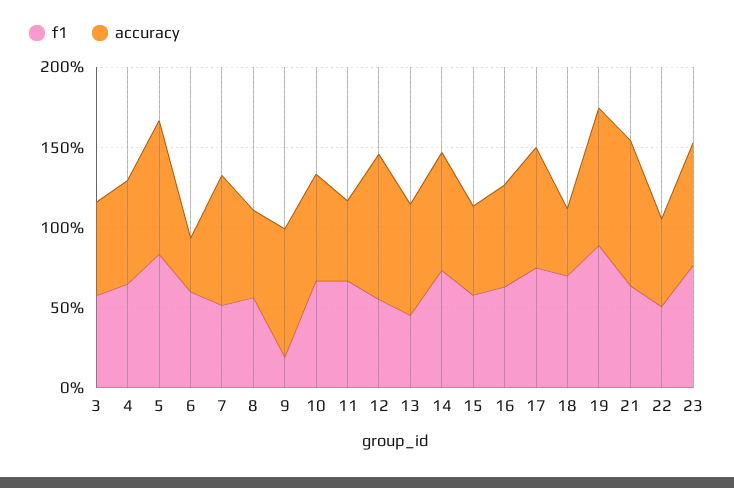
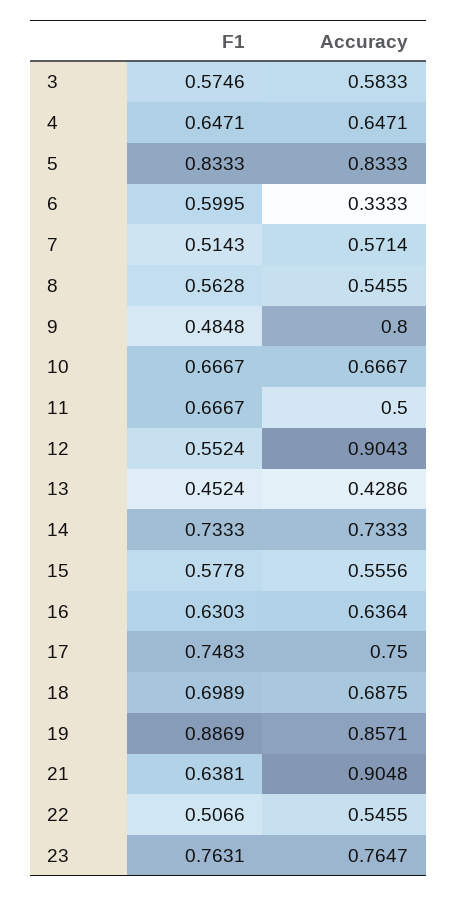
  {
    "f1": {
      "3": 0.5746,
      "4": 0.6471,
      "5": 0.8333,
      "6": 0.5995,
      "7": 0.5143,
      "8": 0.5628,
-     "9": 0.2,
+     "9": 0.4848,
      "10": 0.6667,
      "11": 0.6667,
      "12": 0.5524,
      "13": 0.4524,
      "14": 0.7333,
      "15": 0.5778,
      "16": 0.6303,
      "17": 0.7483,
      "18": 0.6989,
      "19": 0.8869,
      "21": 0.6381,
      "22": 0.5066,
      "23": 0.7631
    },
    "accuracy": {
      "3": 0.5833,
      "4": 0.6471,
      "5": 0.8333,
      "6": 0.3333,
-     "7": 0.8,
+     "7": 0.5714,
      "8": 0.5455,
      "9": 0.8,
      "10": 0.6667,
      "11": 0.5,
      "12": 0.9043,
-     "13": 0.7,
+     "13": 0.4286,
      "14": 0.7333,
      "15": 0.5556,
      "16": 0.6364,
      "17": 0.75,
-     "18": 0.4,
+     "18": 0.6875,
      "19": 0.8571,
      "21": 0.9048,
      "22": 0.5455,
      "23": 0.7647
    }
  }

